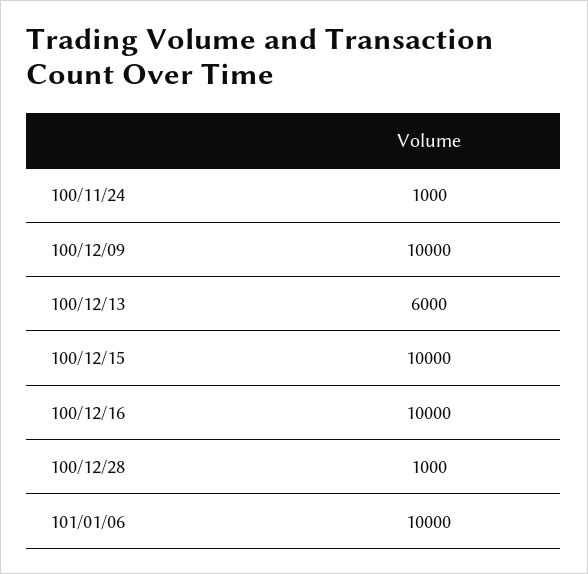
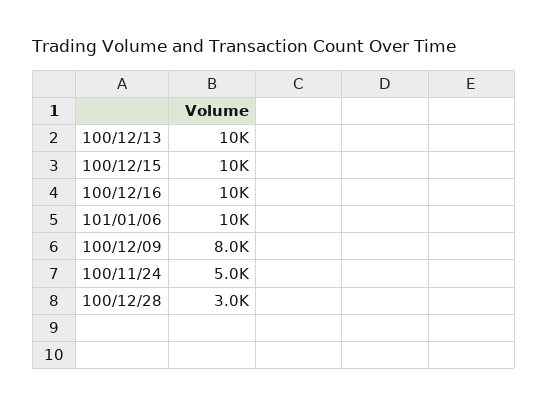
  {
-   "100/11/24": 1000,
+   "100/11/24": 5000,
-   "100/12/09": 10000,
+   "100/12/09": 8000,
-   "100/12/13": 6000,
+   "100/12/13": 10000,
    "100/12/15": 10000,
    "100/12/16": 10000,
-   "100/12/28": 1000,
+   "100/12/28": 3000,
    "101/01/06": 10000
  }

